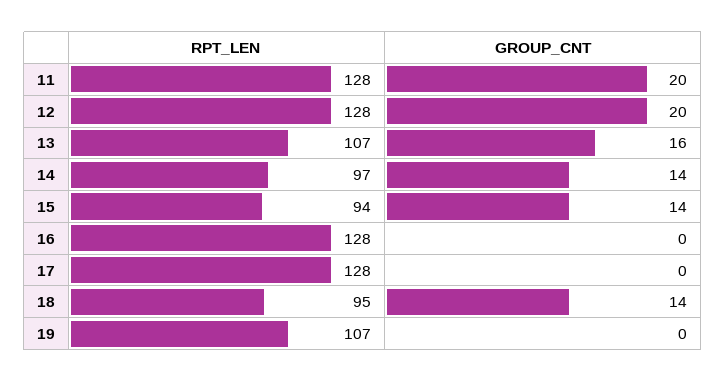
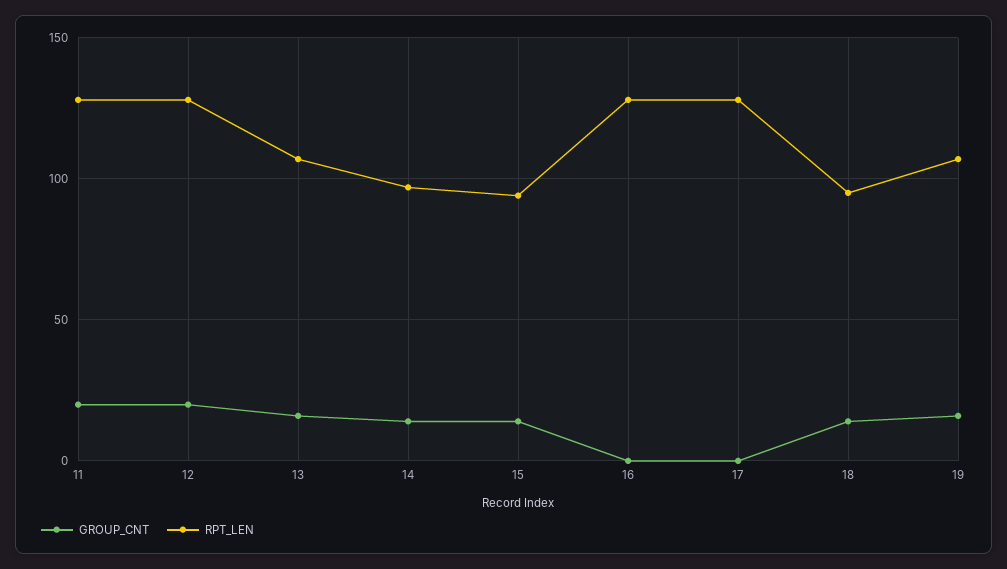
  {
    "RPT_LEN": {
      "11": 128,
      "12": 128,
      "13": 107,
      "14": 97,
      "15": 94,
      "16": 128,
      "17": 128,
      "18": 95,
      "19": 107
    },
    "GROUP_CNT": {
      "11": 20,
      "12": 20,
      "13": 16,
      "14": 14,
      "15": 14,
      "16": 0,
      "17": 0,
      "18": 14,
-     "19": 0
+     "19": 15
    }
  }

